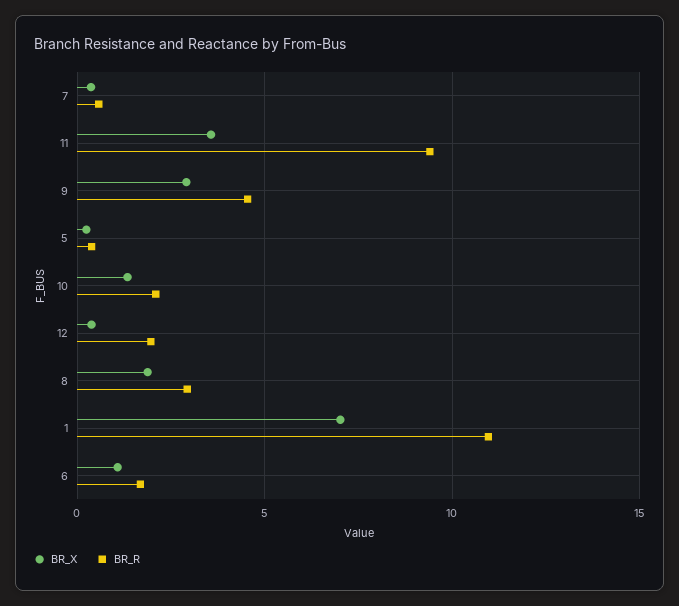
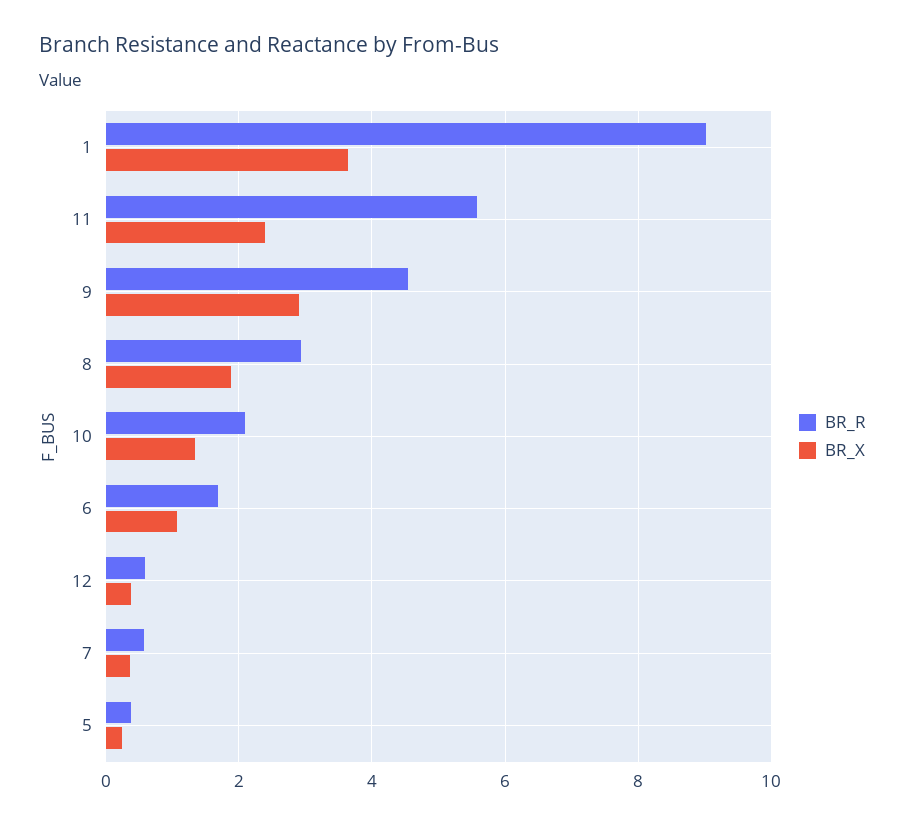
  {
    "BR_X": {
      "7": 0.4,
-     "11": 3.5,
+     "11": 2.4,
      "9": 3,
      "5": 0.2,
      "10": 1.4,
      "12": 0.4,
      "8": 1.8,
-     "1": 7,
+     "1": 3.6,
      "6": 1
    },
    "BR_R": {
      "7": 0.6,
-     "11": 9.5,
+     "11": 5.6,
      "9": 4.6,
      "5": 0.4,
      "10": 2,
-     "12": 2,
+     "12": 0.6,
      "8": 3,
-     "1": 11,
+     "1": 9,
      "6": 1.6
    }
  }

